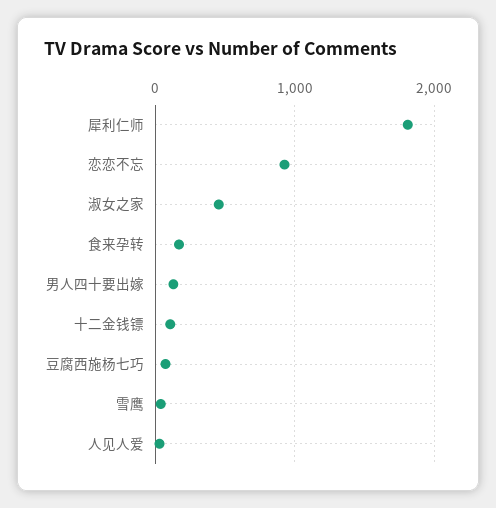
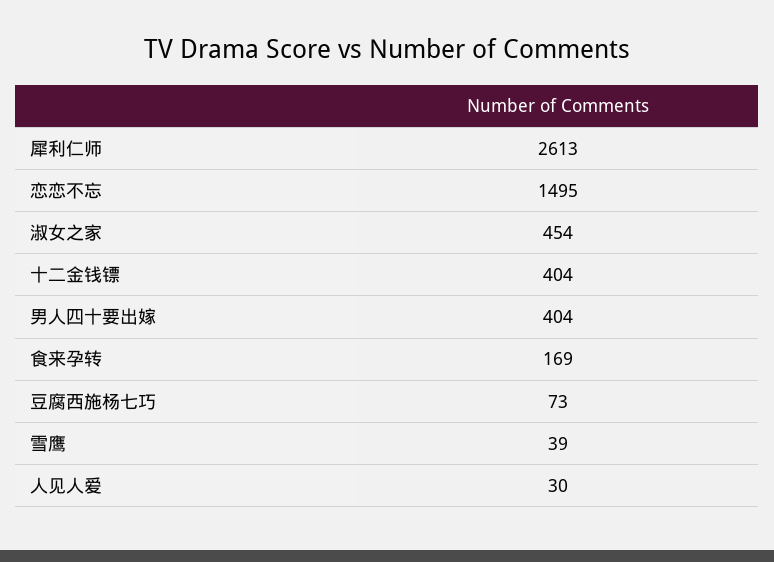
  {
-   "犀利仁师": 1800,
+   "犀利仁师": 2613,
-   "恋恋不忘": 900,
+   "恋恋不忘": 1495,
    "淑女之家": 454,
    "食来孕转": 169,
-   "男人四十要出嫁": 100,
+   "男人四十要出嫁": 404,
-   "十二金钱镖": 100,
+   "十二金钱镖": 404,
    "豆腐西施杨七巧": 73,
    "雪鹰": 39,
    "人见人爱": 30
  }

